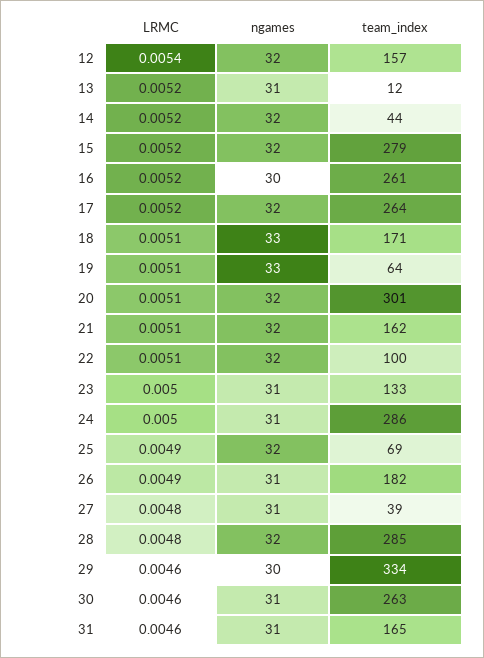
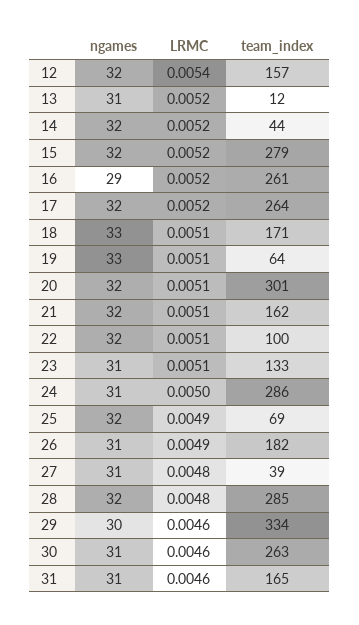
  {
    "LRMC": {
      "12": 0.0054,
      "13": 0.0052,
      "14": 0.0052,
      "15": 0.0052,
      "16": 0.0052,
      "17": 0.0052,
      "18": 0.0051,
      "19": 0.0051,
      "20": 0.0051,
      "21": 0.0051,
      "22": 0.0051,
-     "23": 0.005,
+     "23": 0.0051,
      "24": 0.005,
      "25": 0.0049,
      "26": 0.0049,
      "27": 0.0048,
      "28": 0.0048,
      "29": 0.0046,
      "30": 0.0046,
      "31": 0.0046
    },
    "ngames": {
      "12": 32,
      "13": 31,
      "14": 32,
      "15": 32,
-     "16": 30,
+     "16": 29,
      "17": 32,
      "18": 33,
      "19": 33,
      "20": 32,
      "21": 32,
      "22": 32,
      "23": 31,
      "24": 31,
      "25": 32,
      "26": 31,
      "27": 31,
      "28": 32,
      "29": 30,
      "30": 31,
      "31": 31
    },
    "team_index": {
      "12": 157,
      "13": 12,
      "14": 44,
      "15": 279,
      "16": 261,
      "17": 264,
      "18": 171,
      "19": 64,
      "20": 301,
      "21": 162,
      "22": 100,
      "23": 133,
      "24": 286,
      "25": 69,
      "26": 182,
      "27": 39,
      "28": 285,
      "29": 334,
      "30": 263,
      "31": 165
    }
  }

